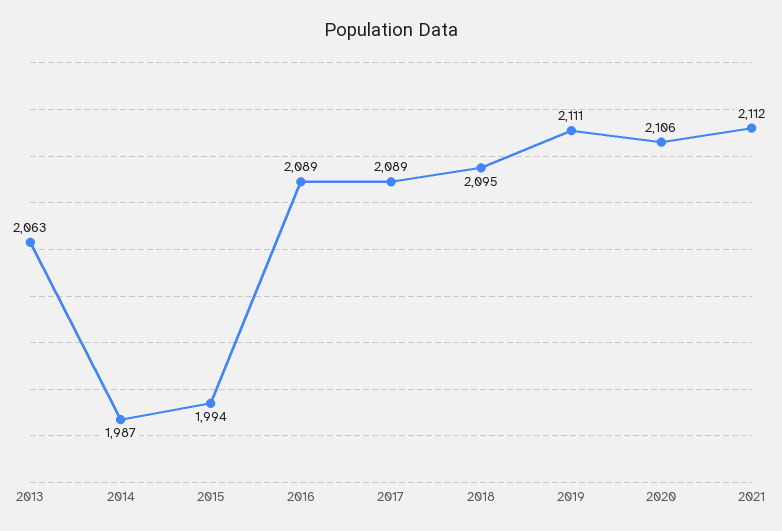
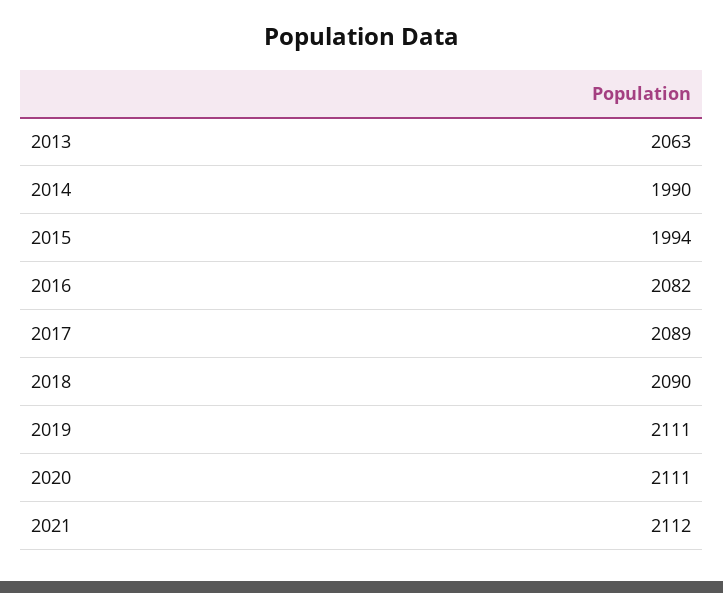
  {
    "2013": 2063,
-   "2014": 1987,
+   "2014": 1990,
    "2015": 1994,
-   "2016": 2089,
+   "2016": 2082,
    "2017": 2089,
-   "2018": 2095,
+   "2018": 2090,
    "2019": 2111,
-   "2020": 2106,
+   "2020": 2111,
    "2021": 2112
  }

